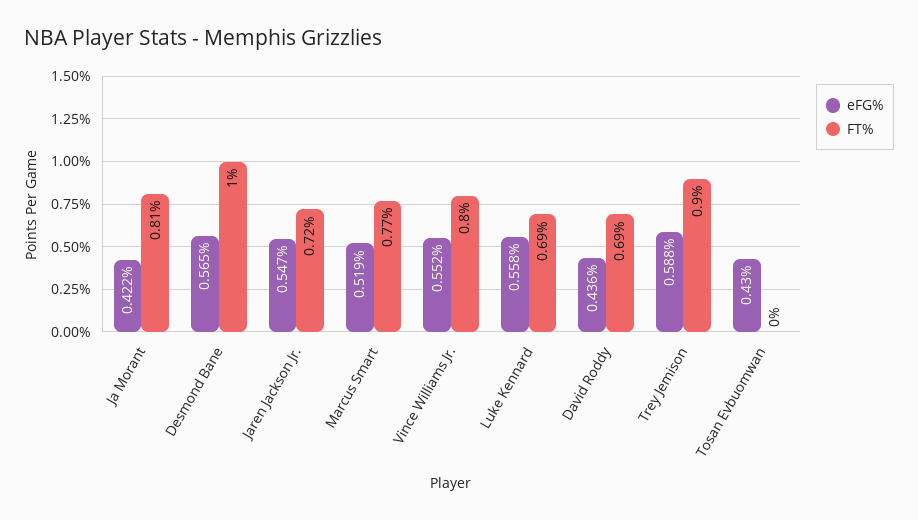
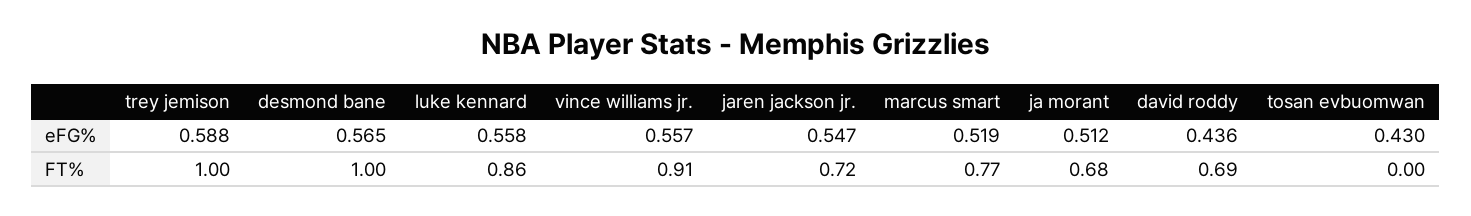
  {
    "eFG%": {
-     "Ja Morant": 0.422,
+     "Ja Morant": 0.512,
      "Desmond Bane": 0.565,
      "Jaren Jackson Jr.": 0.547,
      "Marcus Smart": 0.519,
-     "Vince Williams Jr.": 0.552,
+     "Vince Williams Jr.": 0.557,
      "Luke Kennard": 0.558,
      "David Roddy": 0.436,
      "Trey Jemison": 0.588,
      "Tosan Evbuomwan": 0.43
    },
    "FT%": {
-     "Ja Morant": 0.81,
+     "Ja Morant": 0.68,
      "Desmond Bane": 1,
      "Jaren Jackson Jr.": 0.72,
      "Marcus Smart": 0.77,
-     "Vince Williams Jr.": 0.8,
+     "Vince Williams Jr.": 0.91,
-     "Luke Kennard": 0.69,
+     "Luke Kennard": 0.86,
      "David Roddy": 0.69,
-     "Trey Jemison": 0.9,
+     "Trey Jemison": 1,
      "Tosan Evbuomwan": 0
    }
  }

